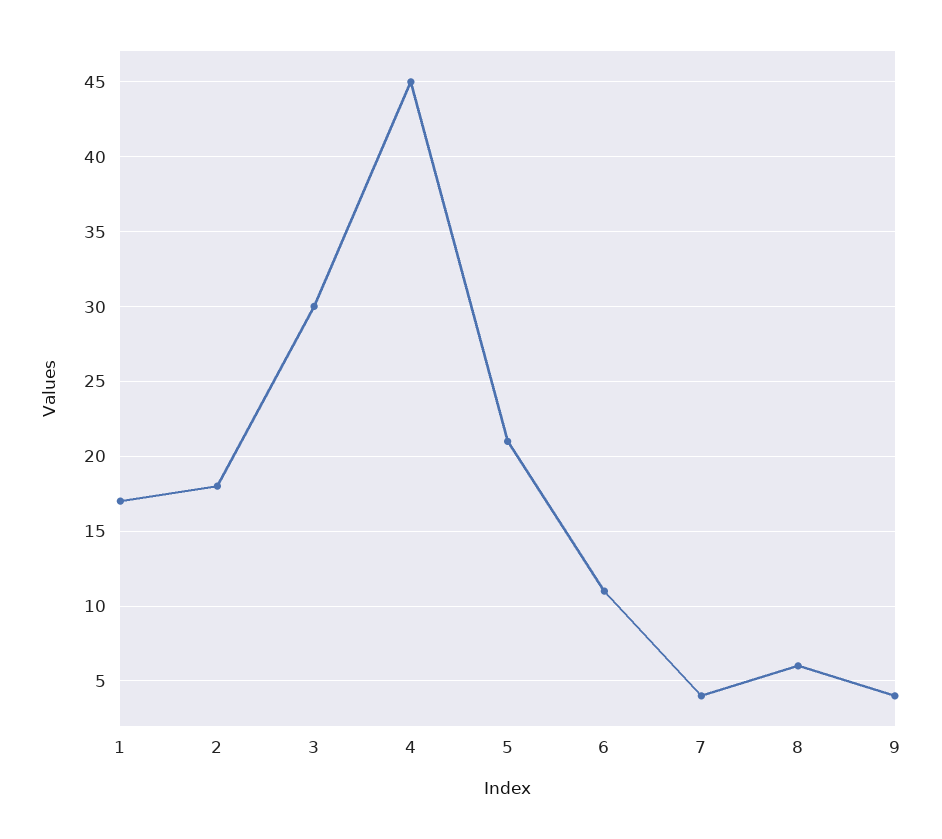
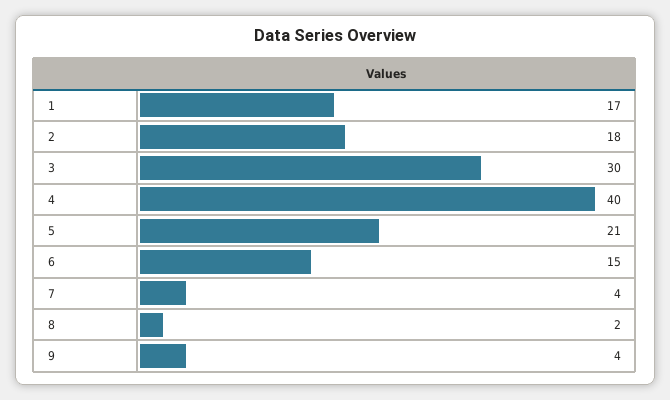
  {
    "1": 17,
    "2": 18,
    "3": 30,
-   "4": 45,
+   "4": 40,
    "5": 21,
-   "6": 11,
+   "6": 15,
    "7": 4,
-   "8": 6,
+   "8": 2,
    "9": 4
  }

